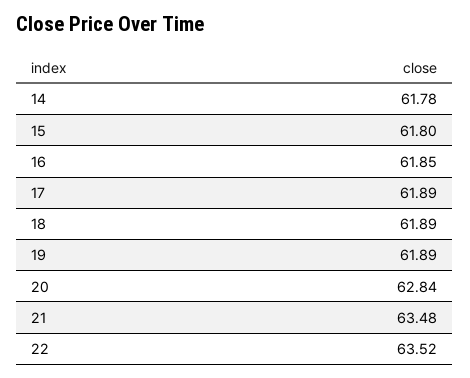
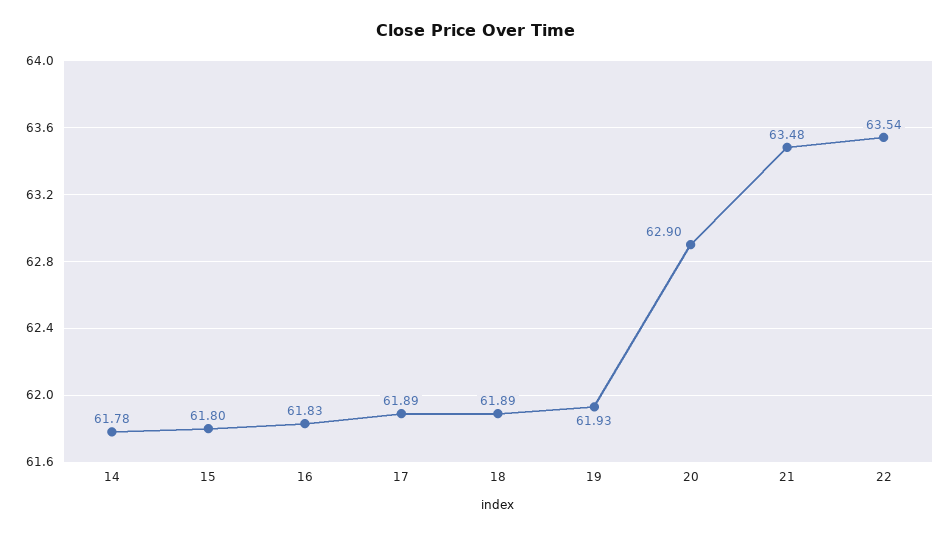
  {
    "14": 61.78,
    "15": 61.8,
-   "16": 61.85,
+   "16": 61.83,
    "17": 61.89,
    "18": 61.89,
-   "19": 61.89,
+   "19": 61.93,
-   "20": 62.84,
+   "20": 62.9,
    "21": 63.48,
-   "22": 63.52
+   "22": 63.54
  }

